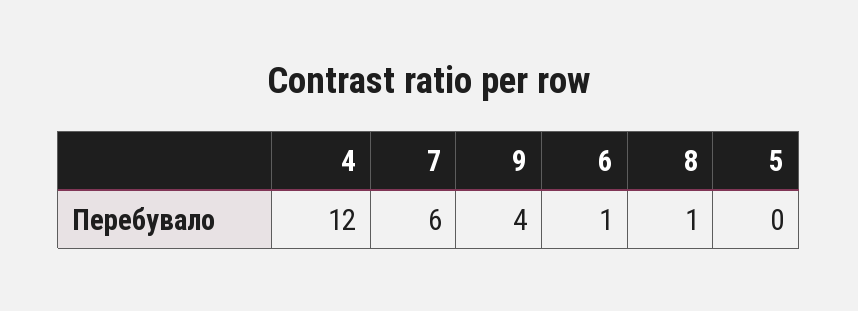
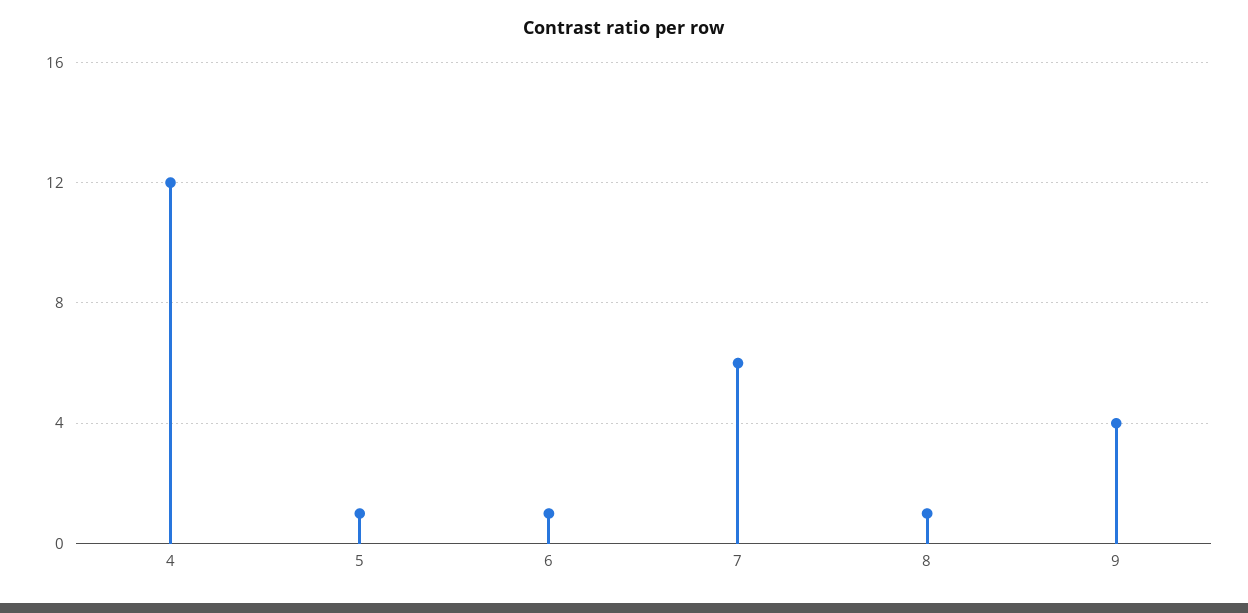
  {
    "4": 12,
    "7": 6,
    "9": 4,
    "6": 1,
    "8": 1,
-   "5": 0
+   "5": 1
  }

